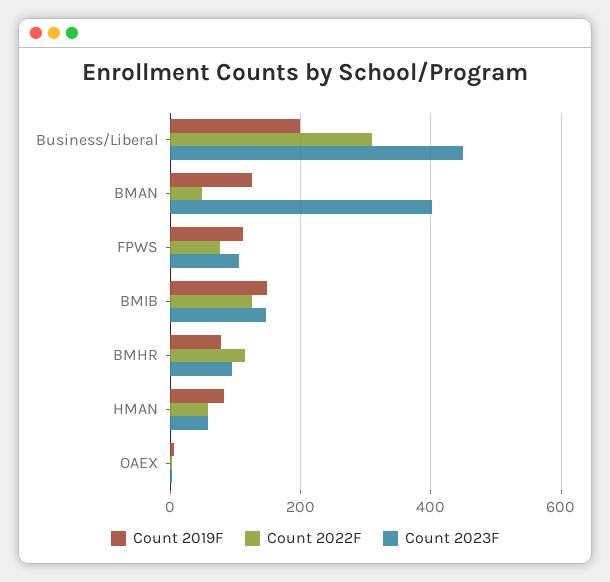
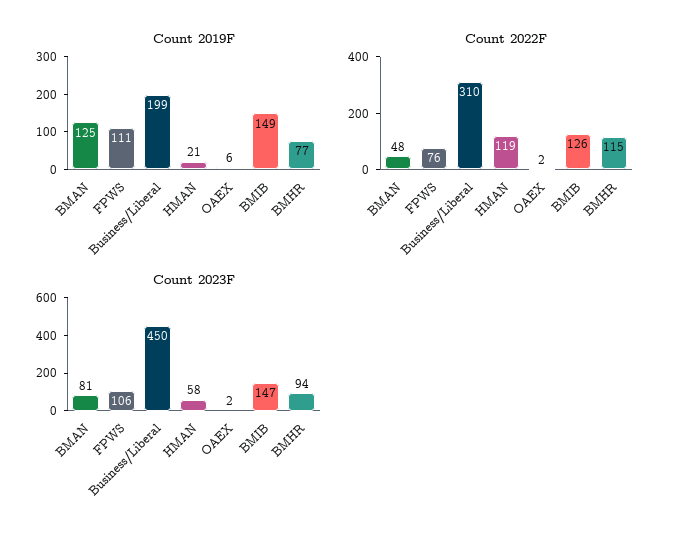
  {
    "Count 2019F": {
      "Business/Liberal": 199,
      "BMAN": 125,
      "FPWS": 111,
      "BMIB": 149,
      "BMHR": 77,
-     "HMAN": 80,
+     "HMAN": 21,
      "OAEX": 6
    },
    "Count 2022F": {
      "Business/Liberal": 310,
      "BMAN": 48,
      "FPWS": 76,
      "BMIB": 126,
      "BMHR": 115,
-     "HMAN": 60,
+     "HMAN": 119,
      "OAEX": 2
    },
    "Count 2023F": {
      "Business/Liberal": 450,
-     "BMAN": 400,
+     "BMAN": 81,
      "FPWS": 106,
      "BMIB": 147,
      "BMHR": 94,
      "HMAN": 58,
      "OAEX": 2
    }
  }

